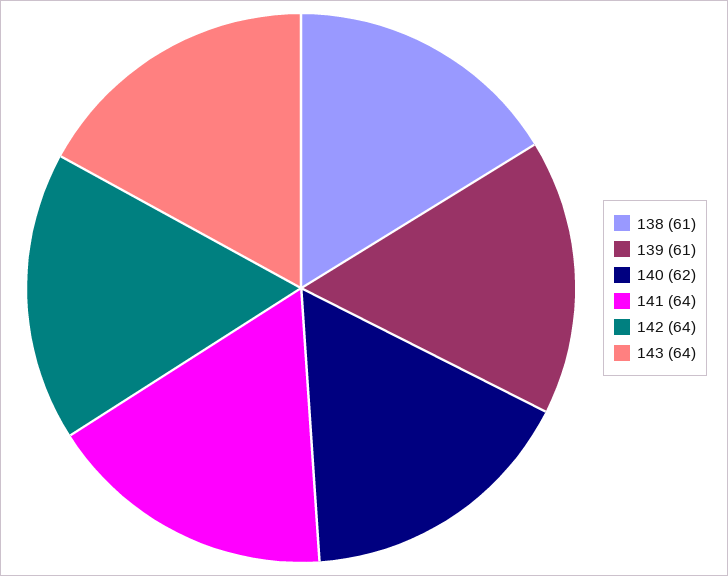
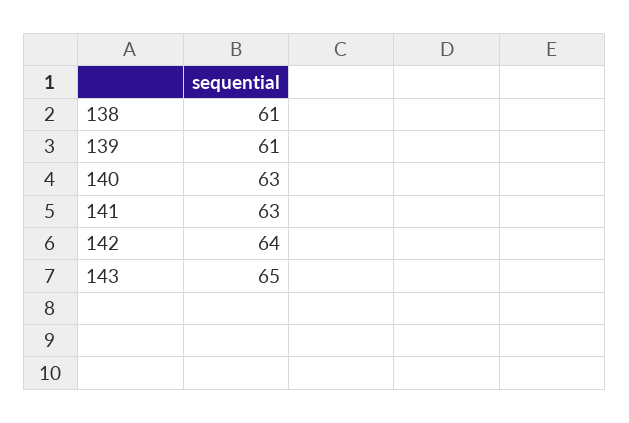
  {
    "138": 61,
    "139": 61,
-   "140": 62,
+   "140": 63,
-   "141": 64,
+   "141": 63,
    "142": 64,
-   "143": 64
+   "143": 65
  }

